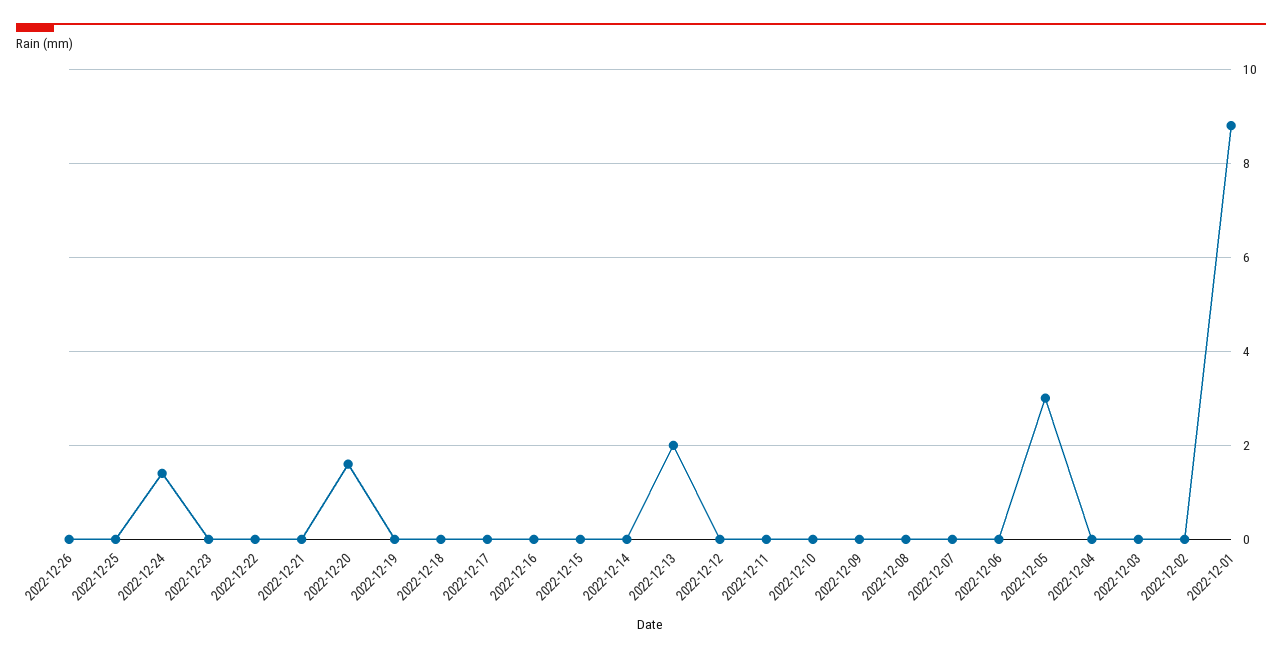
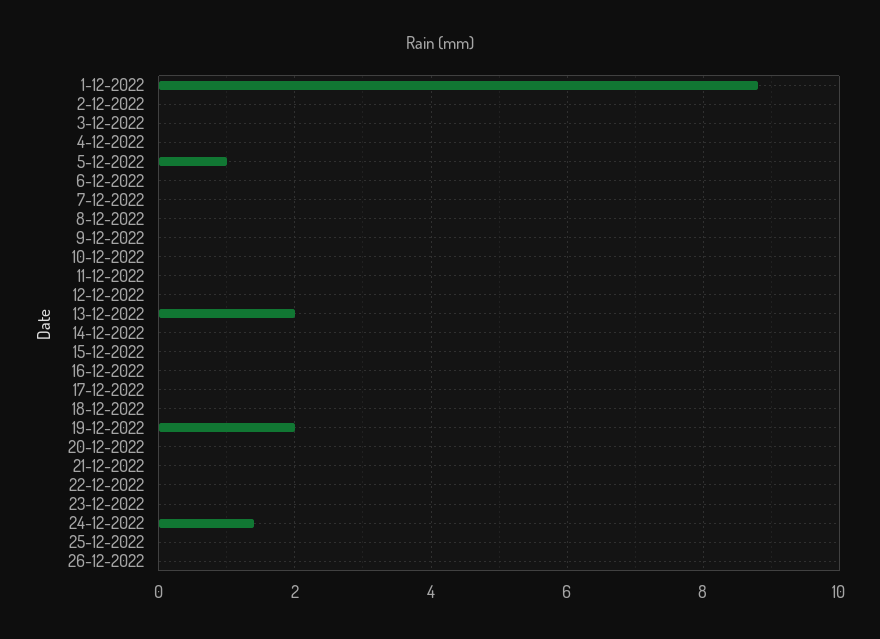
  {
    "2022-12-26": 0,
    "2022-12-25": 0,
    "2022-12-24": 1.5,
    "2022-12-23": 0,
    "2022-12-22": 0,
    "2022-12-21": 0,
-   "2022-12-20": 1.5,
+   "2022-12-20": 0,
-   "2022-12-19": 0,
+   "2022-12-19": 2,
    "2022-12-18": 0,
    "2022-12-17": 0,
    "2022-12-16": 0,
    "2022-12-15": 0,
    "2022-12-14": 0,
    "2022-12-13": 2,
    "2022-12-12": 0,
    "2022-12-11": 0,
    "2022-12-10": 0,
    "2022-12-09": 0,
    "2022-12-08": 0,
    "2022-12-07": 0,
    "2022-12-06": 0,
-   "2022-12-05": 3,
+   "2022-12-05": 1,
    "2022-12-04": 0,
    "2022-12-03": 0,
    "2022-12-02": 0,
    "2022-12-01": 9
  }

